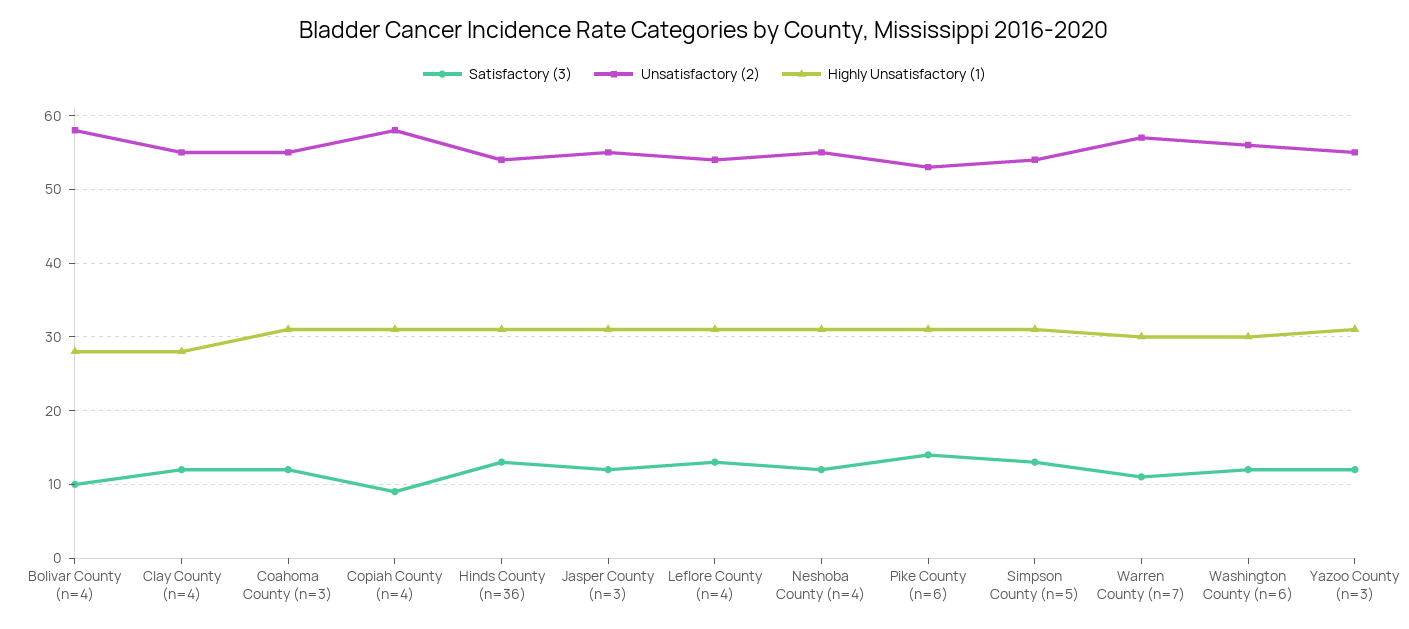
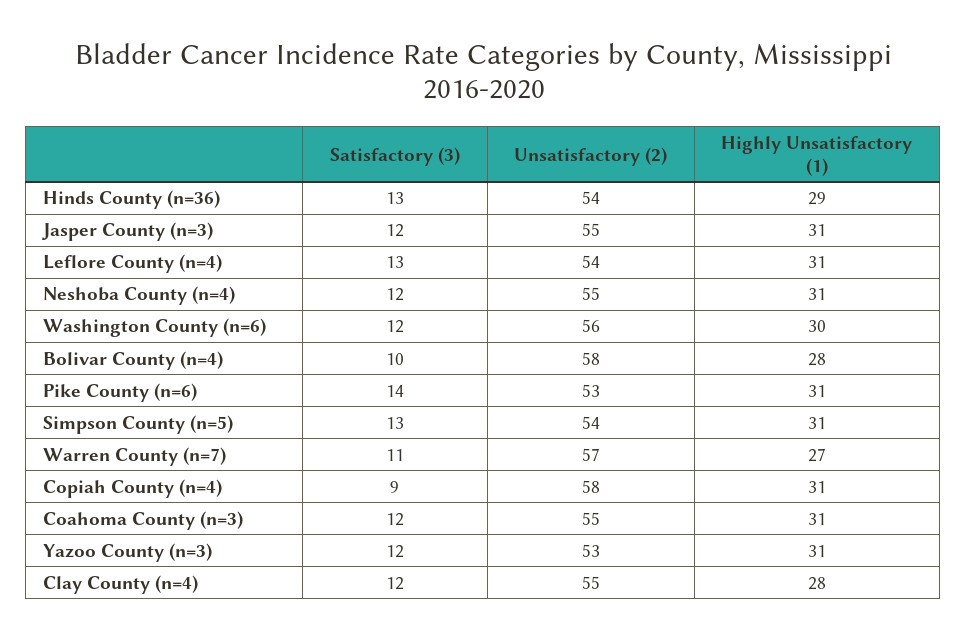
  {
    "Satisfactory (3)": {
      "Bolivar County (n=4)": 10,
      "Clay County (n=4)": 12,
      "Coahoma County (n=3)": 12,
      "Copiah County (n=4)": 9,
      "Hinds County (n=36)": 13,
      "Jasper County (n=3)": 12,
      "Leflore County (n=4)": 13,
      "Neshoba County (n=4)": 12,
      "Pike County (n=6)": 14,
      "Simpson County (n=5)": 13,
      "Warren County (n=7)": 11,
      "Washington County (n=6)": 12,
      "Yazoo County (n=3)": 12
    },
    "Unsatisfactory (2)": {
      "Bolivar County (n=4)": 58,
      "Clay County (n=4)": 55,
      "Coahoma County (n=3)": 55,
      "Copiah County (n=4)": 58,
      "Hinds County (n=36)": 54,
      "Jasper County (n=3)": 55,
      "Leflore County (n=4)": 54,
      "Neshoba County (n=4)": 55,
      "Pike County (n=6)": 53,
      "Simpson County (n=5)": 54,
      "Warren County (n=7)": 57,
      "Washington County (n=6)": 56,
-     "Yazoo County (n=3)": 55
+     "Yazoo County (n=3)": 53
    },
    "Highly Unsatisfactory (1)": {
      "Bolivar County (n=4)": 28,
      "Clay County (n=4)": 28,
      "Coahoma County (n=3)": 31,
      "Copiah County (n=4)": 31,
-     "Hinds County (n=36)": 31,
+     "Hinds County (n=36)": 29,
      "Jasper County (n=3)": 31,
      "Leflore County (n=4)": 31,
      "Neshoba County (n=4)": 31,
      "Pike County (n=6)": 31,
      "Simpson County (n=5)": 31,
-     "Warren County (n=7)": 30,
+     "Warren County (n=7)": 27,
      "Washington County (n=6)": 30,
      "Yazoo County (n=3)": 31
    }
  }

